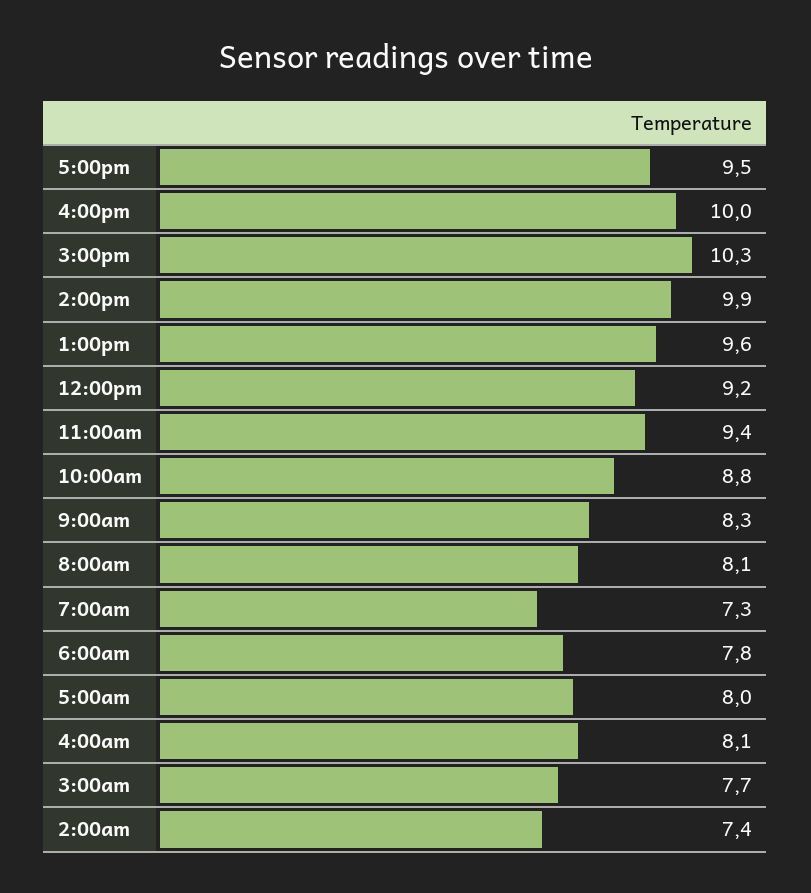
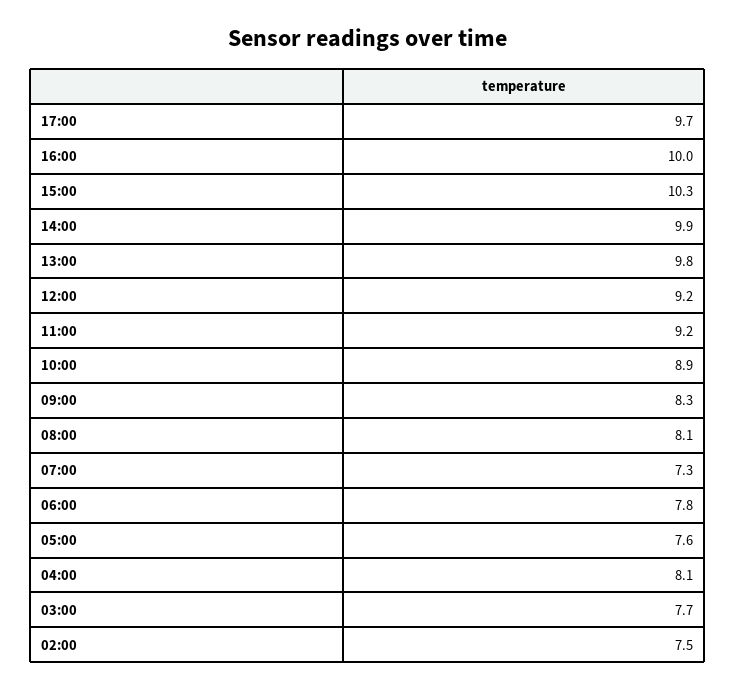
  {
-   "5:00pm": 9.5,
+   "5:00pm": 9.7,
    "4:00pm": 10,
    "3:00pm": 10.3,
    "2:00pm": 9.9,
-   "1:00pm": 9.6,
+   "1:00pm": 9.8,
    "12:00pm": 9.2,
-   "11:00am": 9.4,
+   "11:00am": 9.2,
-   "10:00am": 8.8,
+   "10:00am": 8.9,
    "9:00am": 8.3,
    "8:00am": 8.1,
    "7:00am": 7.3,
    "6:00am": 7.8,
-   "5:00am": 8,
+   "5:00am": 7.6,
    "4:00am": 8.1,
    "3:00am": 7.7,
-   "2:00am": 7.4
+   "2:00am": 7.5
  }

